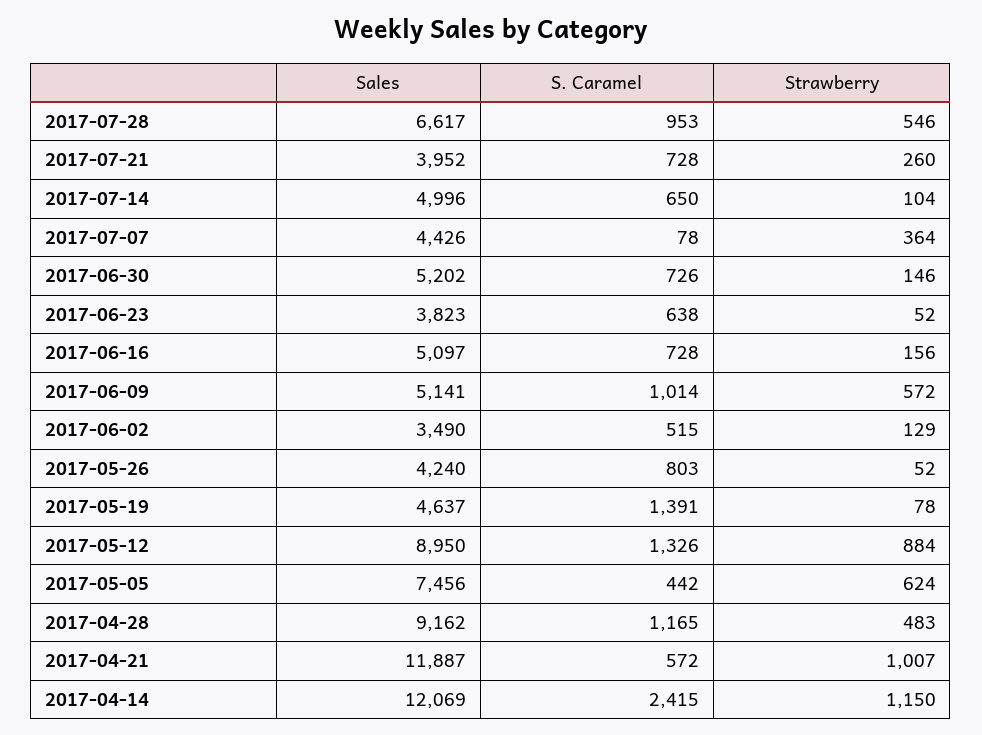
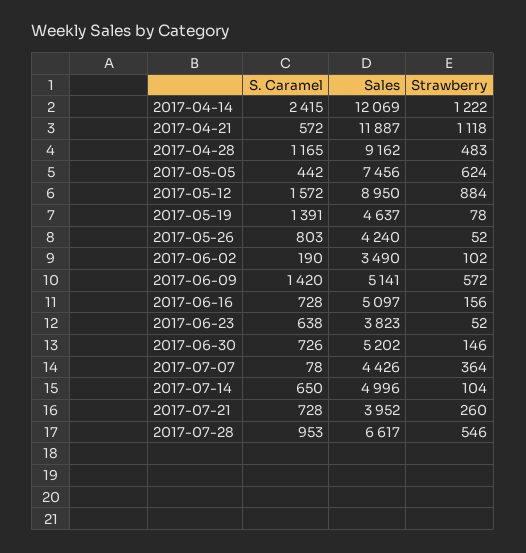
  {
    "Sales": {
      "2017-07-28": 6617,
      "2017-07-21": 3952,
      "2017-07-14": 4996,
      "2017-07-07": 4426,
      "2017-06-30": 5202,
      "2017-06-23": 3823,
      "2017-06-16": 5097,
      "2017-06-09": 5141,
      "2017-06-02": 3490,
      "2017-05-26": 4240,
      "2017-05-19": 4637,
      "2017-05-12": 8950,
      "2017-05-05": 7456,
      "2017-04-28": 9162,
      "2017-04-21": 11887,
      "2017-04-14": 12069
    },
    "S. Caramel": {
      "2017-07-28": 953,
      "2017-07-21": 728,
      "2017-07-14": 650,
      "2017-07-07": 78,
      "2017-06-30": 726,
      "2017-06-23": 638,
      "2017-06-16": 728,
-     "2017-06-09": 1014,
+     "2017-06-09": 1420,
-     "2017-06-02": 515,
+     "2017-06-02": 190,
      "2017-05-26": 803,
      "2017-05-19": 1391,
-     "2017-05-12": 1326,
+     "2017-05-12": 1572,
      "2017-05-05": 442,
      "2017-04-28": 1165,
      "2017-04-21": 572,
      "2017-04-14": 2415
    },
    "Strawberry": {
      "2017-07-28": 546,
      "2017-07-21": 260,
      "2017-07-14": 104,
      "2017-07-07": 364,
      "2017-06-30": 146,
      "2017-06-23": 52,
      "2017-06-16": 156,
      "2017-06-09": 572,
-     "2017-06-02": 129,
+     "2017-06-02": 102,
      "2017-05-26": 52,
      "2017-05-19": 78,
      "2017-05-12": 884,
      "2017-05-05": 624,
      "2017-04-28": 483,
-     "2017-04-21": 1007,
+     "2017-04-21": 1118,
-     "2017-04-14": 1150
+     "2017-04-14": 1222
    }
  }

